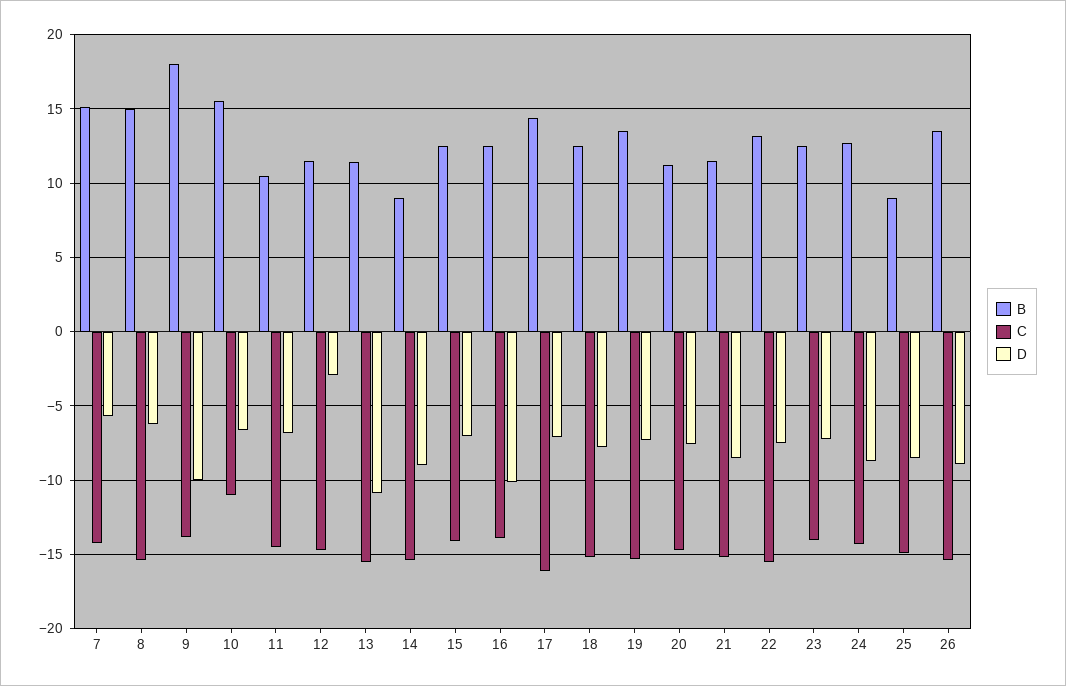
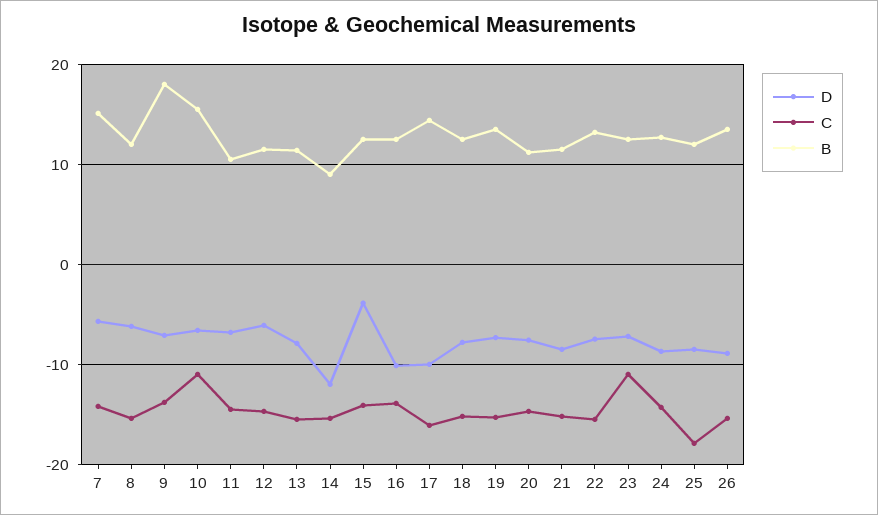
  {
    "B": {
      "7": 15,
-     "8": 15,
+     "8": 12,
      "9": 18,
      "10": 15.5,
      "11": 10.5,
      "12": 11.5,
      "13": 11.5,
      "14": 9,
      "15": 12.5,
      "16": 12.5,
      "17": 14.5,
      "18": 12.5,
      "19": 13.5,
      "20": 11,
      "21": 11.5,
      "22": 13,
      "23": 12.5,
      "24": 12.5,
-     "25": 9,
+     "25": 12,
      "26": 13.5
    },
    "C": {
      "7": -14,
      "8": -15.5,
      "9": -14,
      "10": -11,
      "11": -14.5,
      "12": -14.5,
      "13": -15.5,
      "14": -15.5,
      "15": -14,
      "16": -14,
      "17": -16,
      "18": -15,
      "19": -15.5,
      "20": -14.5,
      "21": -15,
      "22": -15.5,
-     "23": -14,
+     "23": -11,
      "24": -14.5,
-     "25": -15,
+     "25": -18,
      "26": -15.5
    },
    "D": {
      "7": -5.5,
      "8": -6,
-     "9": -10,
+     "9": -7,
      "10": -6.5,
      "11": -7,
-     "12": -3,
+     "12": -6,
-     "13": -11,
+     "13": -8,
-     "14": -9,
+     "14": -12,
-     "15": -7,
+     "15": -4,
      "16": -10,
-     "17": -7,
+     "17": -10,
      "18": -8,
      "19": -7.5,
      "20": -7.5,
      "21": -8.5,
      "22": -7.5,
      "23": -7,
      "24": -8.5,
      "25": -8.5,
      "26": -9
    }
  }

